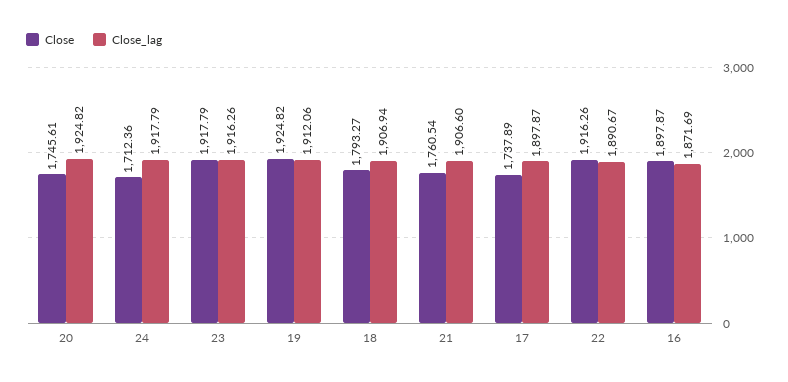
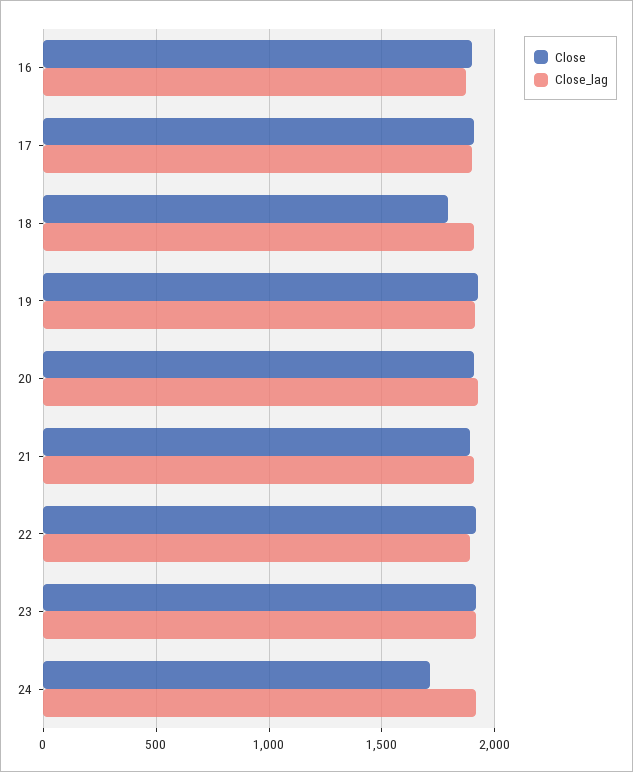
  {
    "Close": {
-     "20": 1745.61,
+     "20": 1900,
      "24": 1712.36,
      "23": 1917.79,
      "19": 1924.82,
      "18": 1793.27,
-     "21": 1760.54,
+     "21": 1900,
-     "17": 1737.89,
+     "17": 1900,
      "22": 1916.26,
      "16": 1897.87
    },
    "Close_lag": {
      "20": 1924.82,
      "24": 1917.79,
      "23": 1916.26,
      "19": 1912.06,
      "18": 1906.94,
      "21": 1906.6,
      "17": 1897.87,
      "22": 1890.67,
      "16": 1871.69
    }
  }

